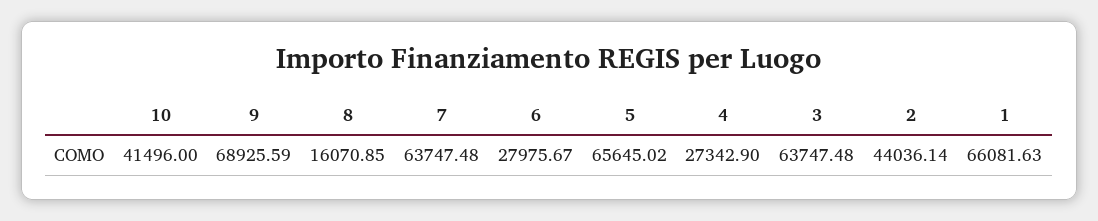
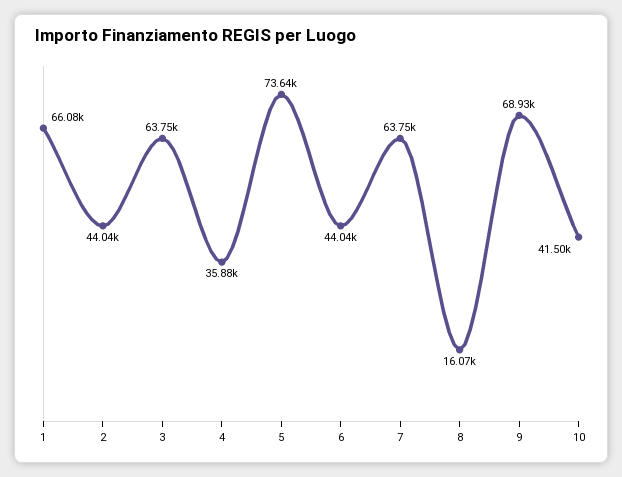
  {
    "10": 41496,
    "9": 68925.59,
    "8": 16070.85,
    "7": 63747.48,
-   "6": 27975.67,
+   "6": 44040,
-   "5": 65645.02,
+   "5": 73640,
-   "4": 27342.9,
+   "4": 35880,
    "3": 63747.48,
    "2": 44036.14,
    "1": 66081.63
  }

